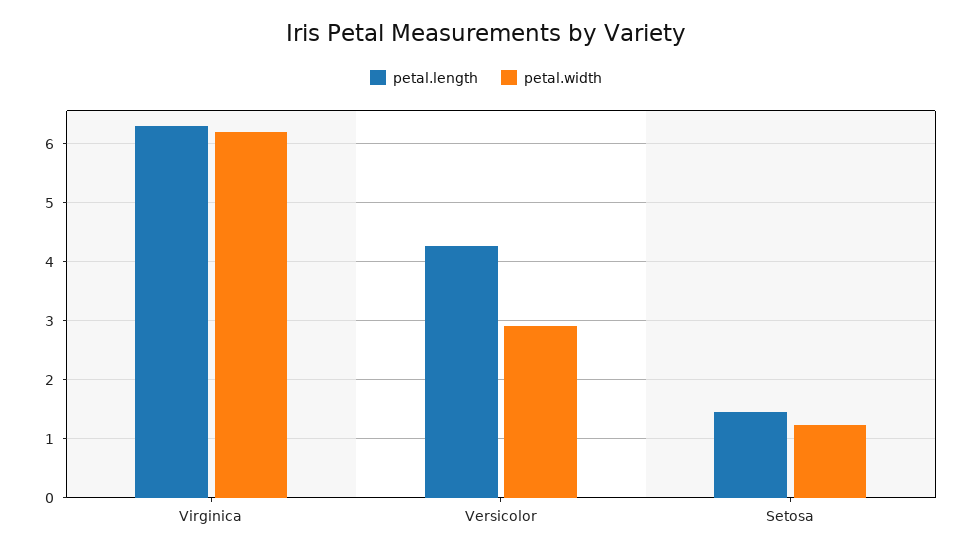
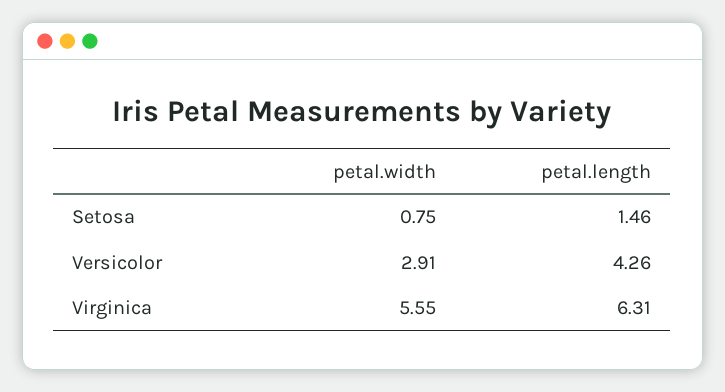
  {
    "petal.length": {
      "Virginica": 6.31,
      "Versicolor": 4.26,
      "Setosa": 1.46
    },
    "petal.width": {
-     "Virginica": 6.2,
+     "Virginica": 5.55,
      "Versicolor": 2.91,
-     "Setosa": 1.2
+     "Setosa": 0.75
    }
  }

